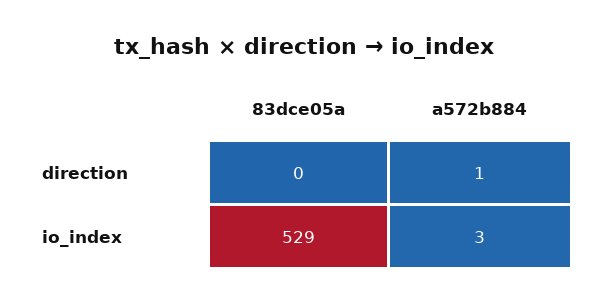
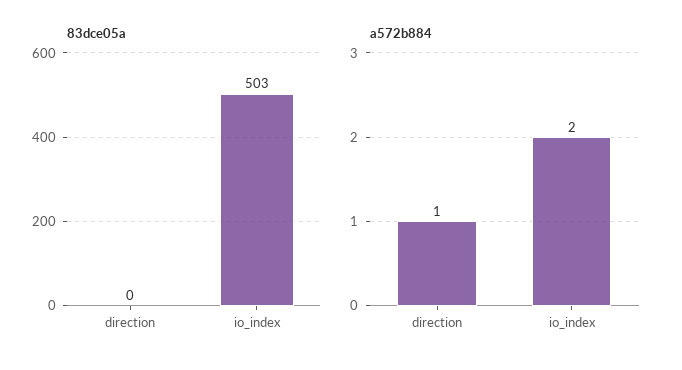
  {
    "83dce05a": {
      "direction": 0,
-     "io_index": 529
+     "io_index": 503
    },
    "a572b884": {
      "direction": 1,
-     "io_index": 3
+     "io_index": 2
    }
  }

